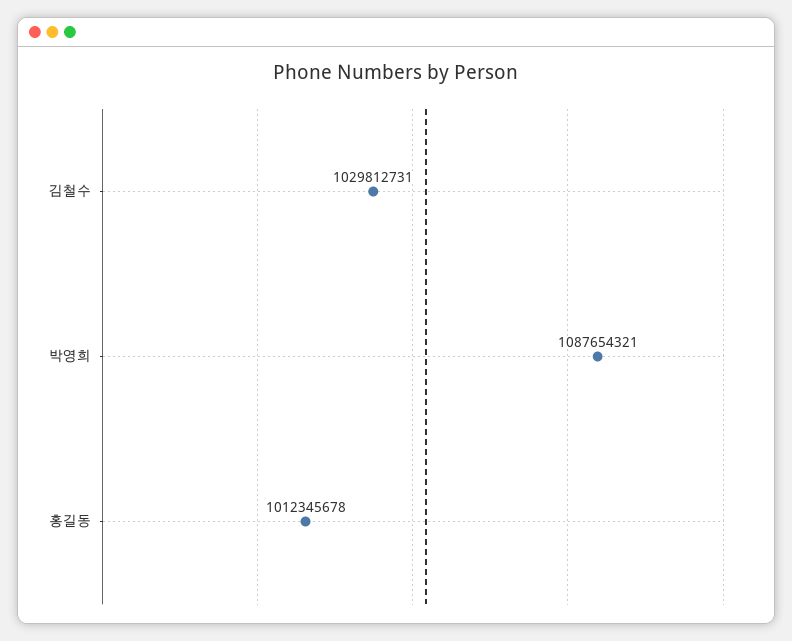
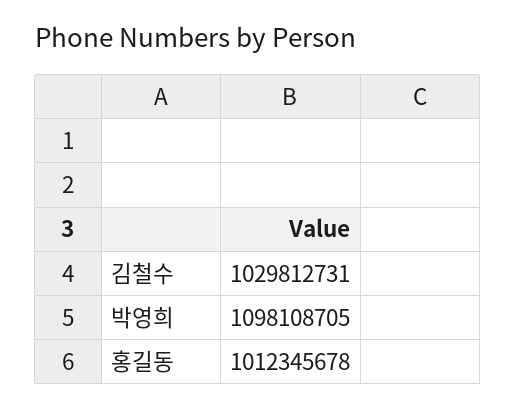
  {
    "김철수": 1029812731,
-   "박영희": 1087654321,
+   "박영희": 1098108705,
    "홍길동": 1012345678
  }

